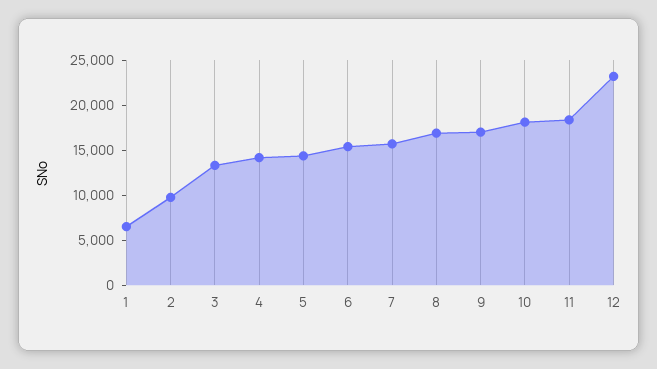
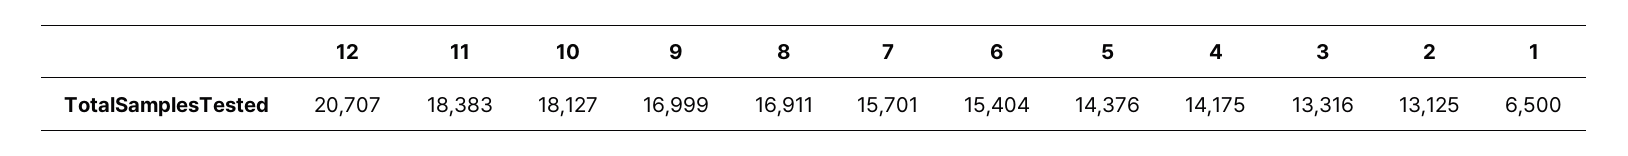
  {
    "1": 6500,
-   "2": 10000,
+   "2": 13125,
    "3": 13316,
    "4": 14175,
    "5": 14376,
    "6": 15404,
    "7": 15701,
    "8": 16911,
    "9": 16999,
    "10": 18127,
    "11": 18383,
-   "12": 23000
+   "12": 20707
  }

